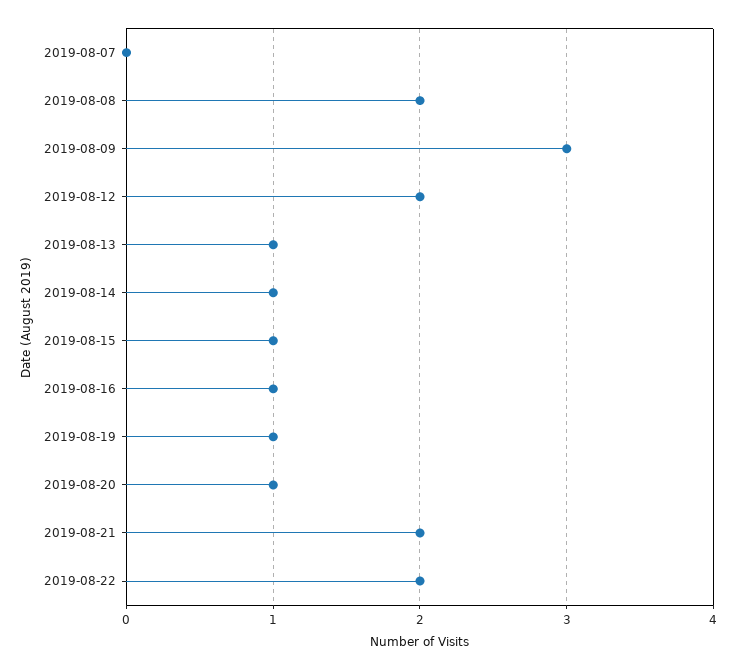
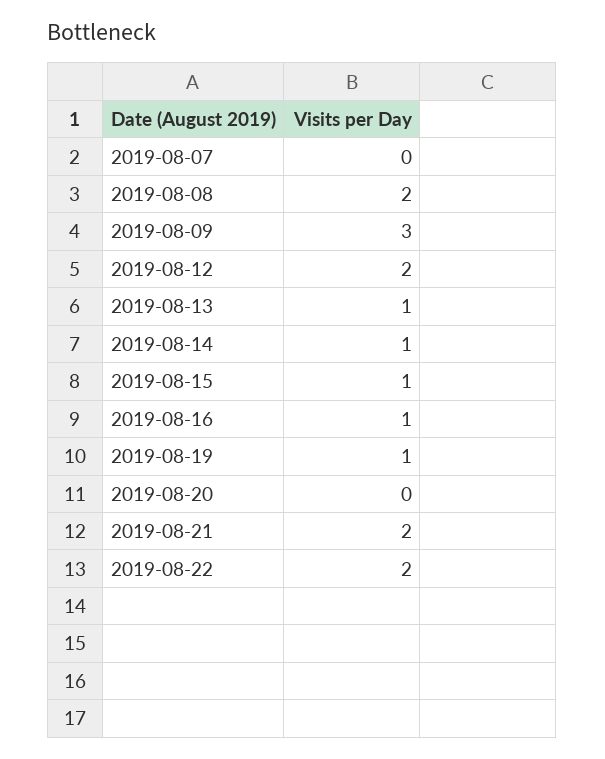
  {
    "2019-08-07": 0,
    "2019-08-08": 2,
    "2019-08-09": 3,
    "2019-08-12": 2,
    "2019-08-13": 1,
    "2019-08-14": 1,
    "2019-08-15": 1,
    "2019-08-16": 1,
    "2019-08-19": 1,
-   "2019-08-20": 1,
+   "2019-08-20": 0,
    "2019-08-21": 2,
    "2019-08-22": 2
  }

